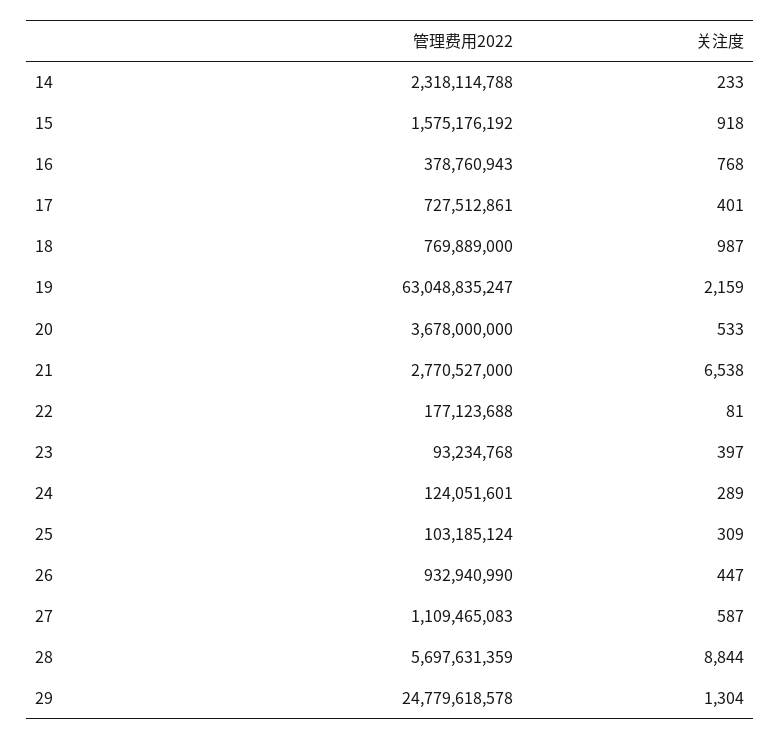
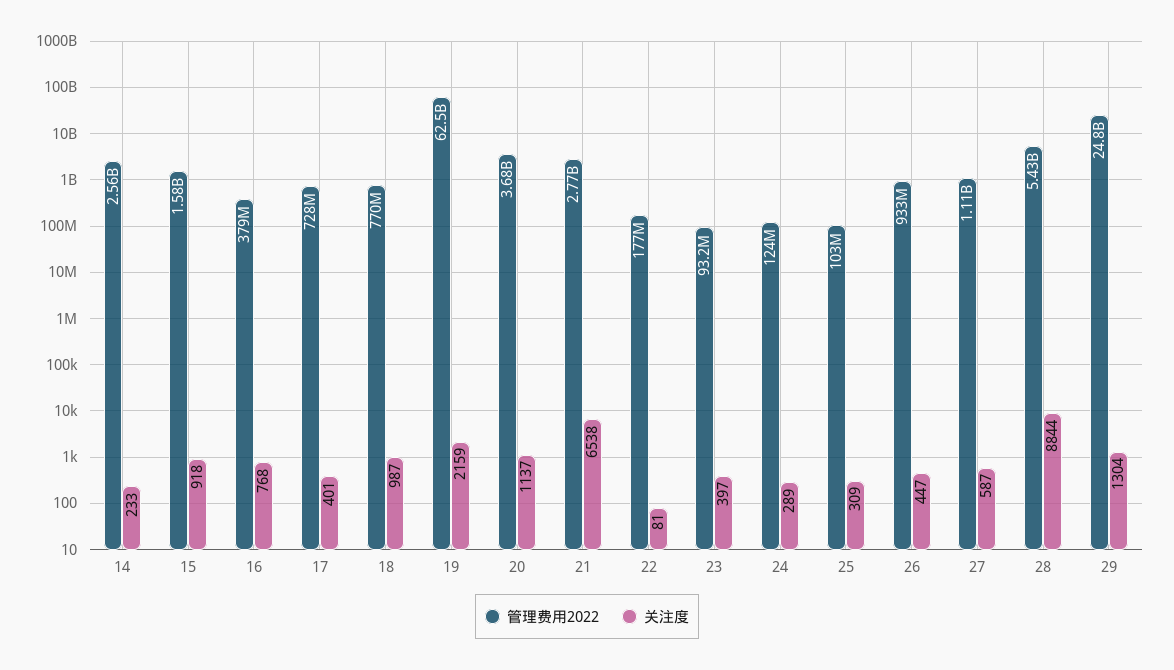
  {
    "管理费用2022": {
-     "14": 2318114788,
+     "14": 2560000000,
      "15": 1575176192,
      "16": 378760943,
      "17": 727512861,
      "18": 769889000,
-     "19": 63048835247,
+     "19": 62500000000,
      "20": 3678000000,
      "21": 2770527000,
      "22": 177123688,
      "23": 93234768,
      "24": 124051601,
      "25": 103185124,
      "26": 932940990,
      "27": 1109465083,
-     "28": 5697631359,
+     "28": 5430000000,
      "29": 24779618578
    },
    "关注度": {
      "14": 233,
      "15": 918,
      "16": 768,
      "17": 401,
      "18": 987,
      "19": 2159,
-     "20": 533,
+     "20": 1137,
      "21": 6538,
      "22": 81,
      "23": 397,
      "24": 289,
      "25": 309,
      "26": 447,
      "27": 587,
      "28": 8844,
      "29": 1304
    }
  }

